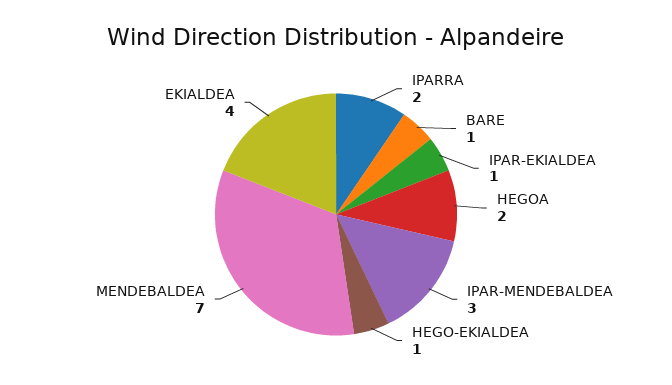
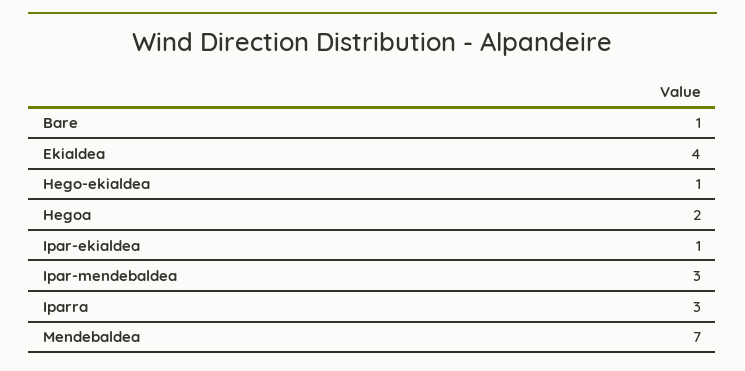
  {
-   "IPARRA": 2,
+   "IPARRA": 3,
    "BARE": 1,
    "IPAR-EKIALDEA": 1,
    "HEGOA": 2,
    "IPAR-MENDEBALDEA": 3,
    "HEGO-EKIALDEA": 1,
    "MENDEBALDEA": 7,
    "EKIALDEA": 4
  }

